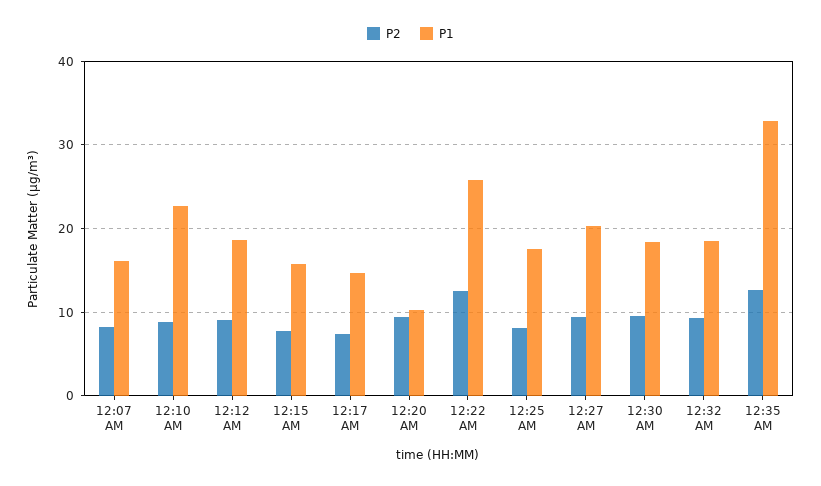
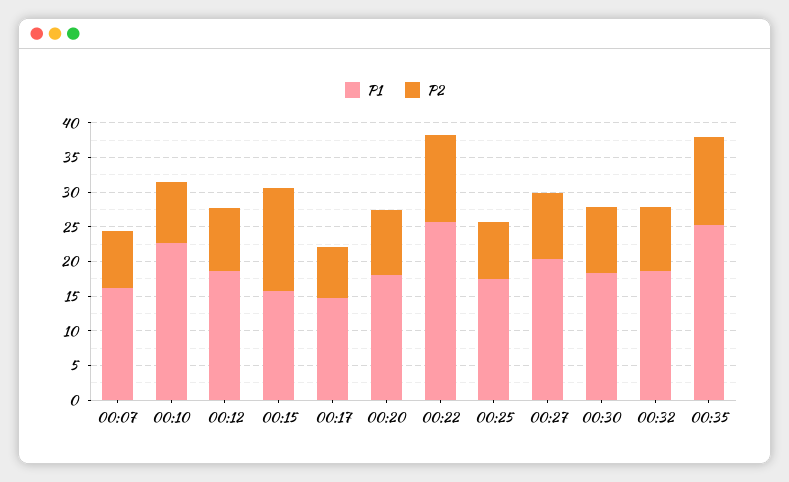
  {
    "P2": {
      "12:07 AM": 8,
      "12:10 AM": 9,
      "12:12 AM": 9,
-     "12:15 AM": 8,
+     "12:15 AM": 15,
      "12:17 AM": 7,
      "12:20 AM": 9,
      "12:22 AM": 13,
      "12:25 AM": 8,
      "12:27 AM": 9,
      "12:30 AM": 10,
      "12:32 AM": 9,
      "12:35 AM": 13
    },
    "P1": {
      "12:07 AM": 16,
      "12:10 AM": 23,
      "12:12 AM": 19,
      "12:15 AM": 16,
      "12:17 AM": 15,
-     "12:20 AM": 10,
+     "12:20 AM": 17.5,
      "12:22 AM": 26,
      "12:25 AM": 18,
      "12:27 AM": 20,
      "12:30 AM": 18,
      "12:32 AM": 19,
-     "12:35 AM": 33
+     "12:35 AM": 25
    }
  }

